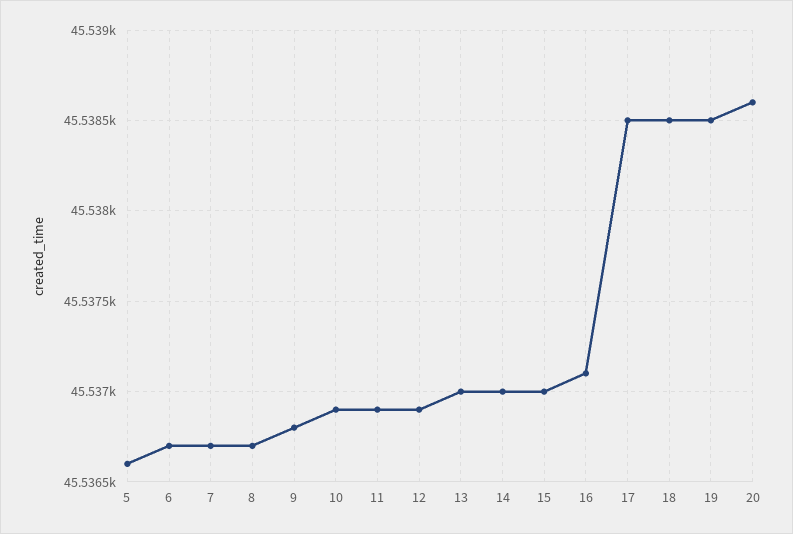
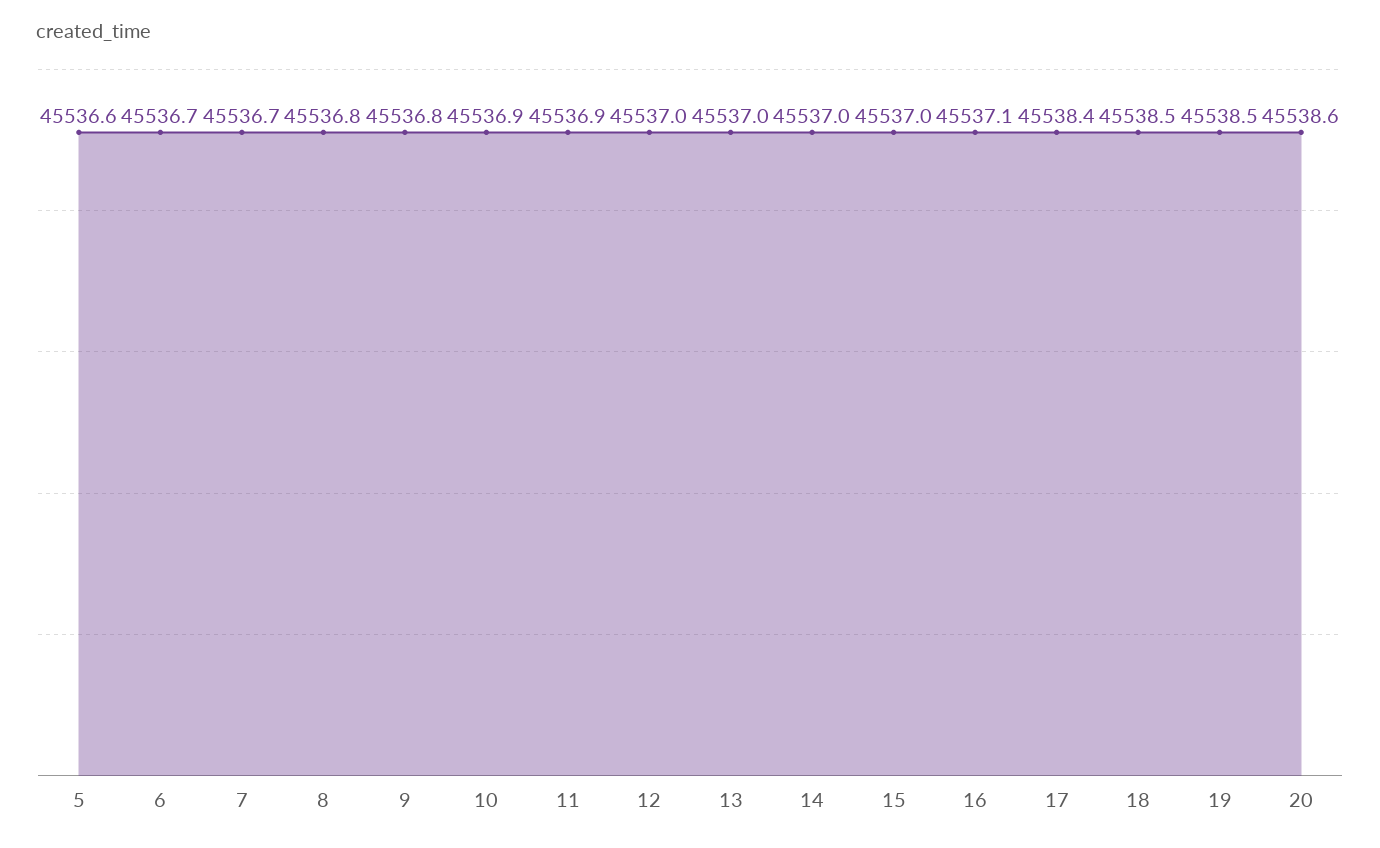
  {
    "5": 45536.6,
    "6": 45536.7,
    "7": 45536.7,
-   "8": 45536.7,
+   "8": 45536.8,
    "9": 45536.8,
    "10": 45536.9,
    "11": 45536.9,
-   "12": 45536.9,
+   "12": 45537,
    "13": 45537,
    "14": 45537,
    "15": 45537,
    "16": 45537.1,
-   "17": 45538.5,
+   "17": 45538.4,
    "18": 45538.5,
    "19": 45538.5,
    "20": 45538.6
  }

